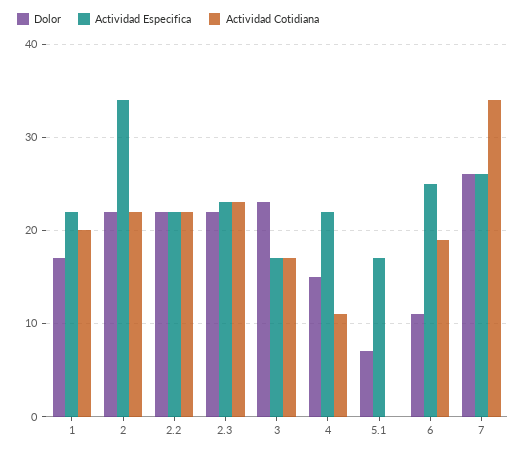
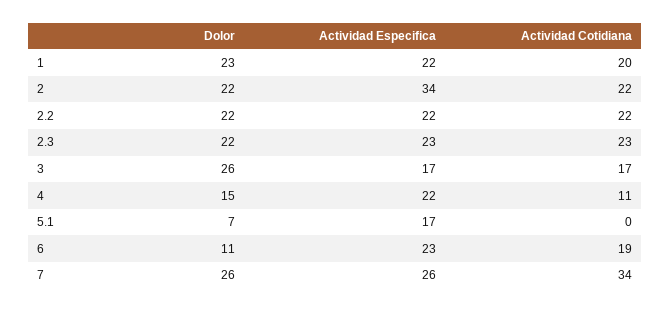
  {
    "Dolor": {
-     "1": 17,
+     "1": 23,
      "2": 22,
      "2.2": 22,
      "2.3": 22,
-     "3": 23,
+     "3": 26,
      "4": 15,
      "5.1": 7,
      "6": 11,
      "7": 26
    },
    "Actividad Especifica": {
      "1": 22,
      "2": 34,
      "2.2": 22,
      "2.3": 23,
      "3": 17,
      "4": 22,
      "5.1": 17,
-     "6": 25,
+     "6": 23,
      "7": 26
    },
    "Actividad Cotidiana": {
      "1": 20,
      "2": 22,
      "2.2": 22,
      "2.3": 23,
      "3": 17,
      "4": 11,
      "5.1": 0,
      "6": 19,
      "7": 34
    }
  }

